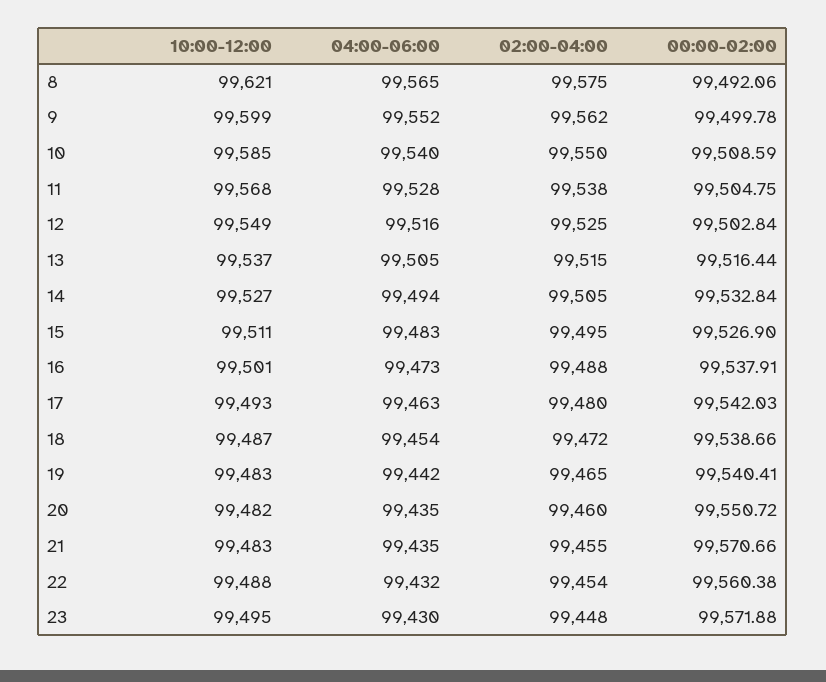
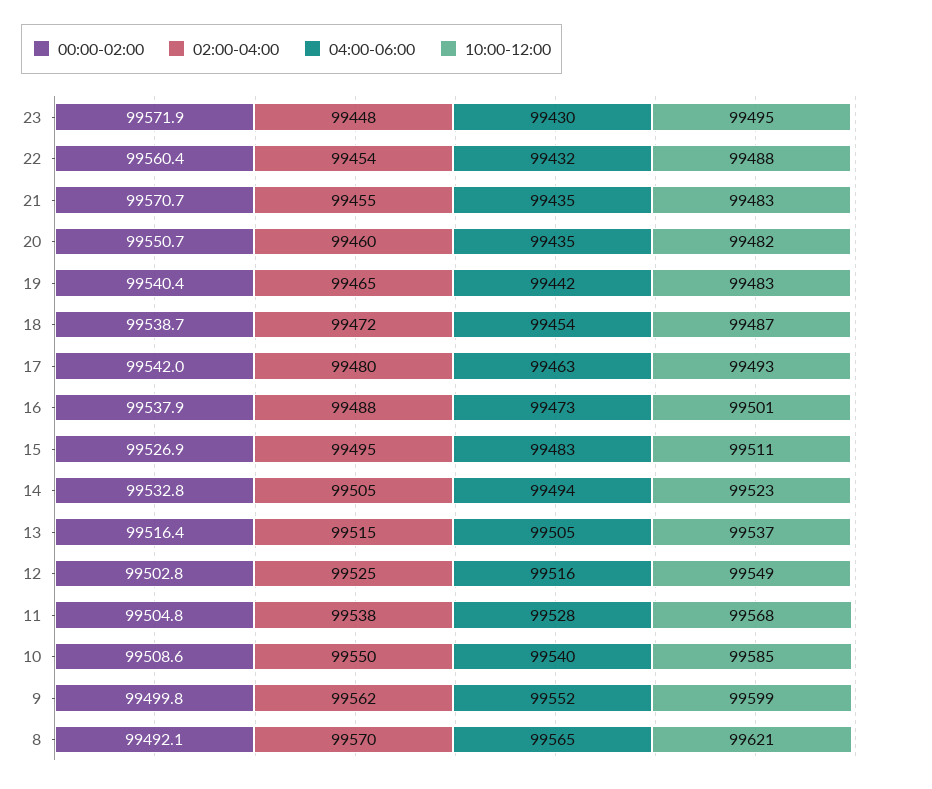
  {
    "10:00-12:00": {
      "8": 99621,
      "9": 99599,
      "10": 99585,
      "11": 99568,
      "12": 99549,
      "13": 99537,
-     "14": 99527,
+     "14": 99523,
      "15": 99511,
      "16": 99501,
      "17": 99493,
      "18": 99487,
      "19": 99483,
      "20": 99482,
      "21": 99483,
      "22": 99488,
      "23": 99495
    },
    "04:00-06:00": {
      "8": 99565,
      "9": 99552,
      "10": 99540,
      "11": 99528,
      "12": 99516,
      "13": 99505,
      "14": 99494,
      "15": 99483,
      "16": 99473,
      "17": 99463,
      "18": 99454,
      "19": 99442,
      "20": 99435,
      "21": 99435,
      "22": 99432,
      "23": 99430
    },
    "02:00-04:00": {
-     "8": 99575,
+     "8": 99570,
      "9": 99562,
      "10": 99550,
      "11": 99538,
      "12": 99525,
      "13": 99515,
      "14": 99505,
      "15": 99495,
      "16": 99488,
      "17": 99480,
      "18": 99472,
      "19": 99465,
      "20": 99460,
      "21": 99455,
      "22": 99454,
      "23": 99448
    },
    "00:00-02:00": {
      "8": 99492.06,
      "9": 99499.78,
      "10": 99508.59,
      "11": 99504.75,
      "12": 99502.84,
      "13": 99516.44,
      "14": 99532.84,
      "15": 99526.9,
      "16": 99537.91,
      "17": 99542.03,
      "18": 99538.66,
      "19": 99540.41,
      "20": 99550.72,
      "21": 99570.66,
      "22": 99560.38,
      "23": 99571.88
    }
  }

